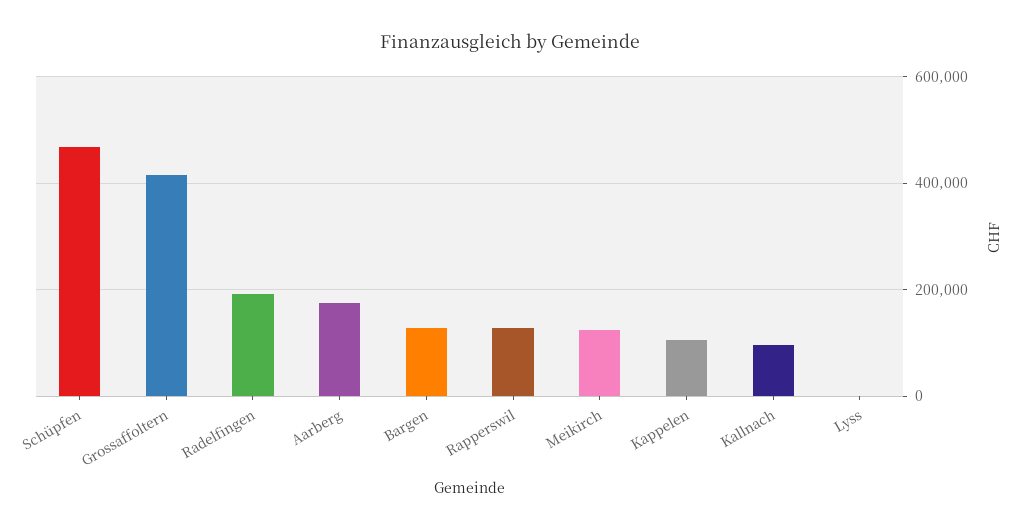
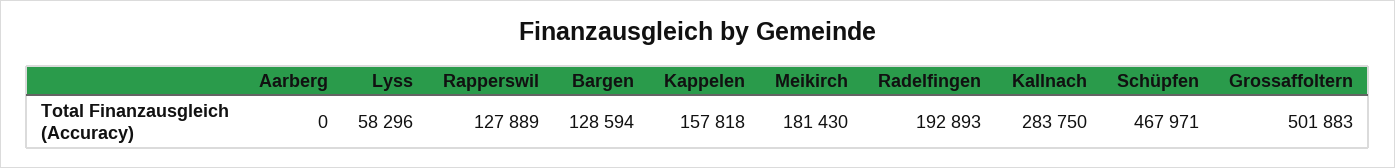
  {
    "Schüpfen": 467971,
-   "Grossaffoltern": 420000,
+   "Grossaffoltern": 501883,
    "Radelfingen": 192893,
-   "Aarberg": 180000,
+   "Aarberg": 0,
    "Bargen": 128594,
    "Rapperswil": 127889,
-   "Meikirch": 120000,
+   "Meikirch": 181430,
-   "Kappelen": 100000,
+   "Kappelen": 157818,
-   "Kallnach": 100000,
+   "Kallnach": 283750,
-   "Lyss": 0
+   "Lyss": 58296
  }

